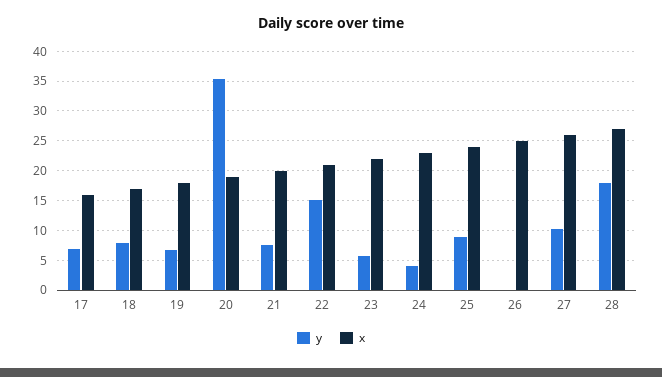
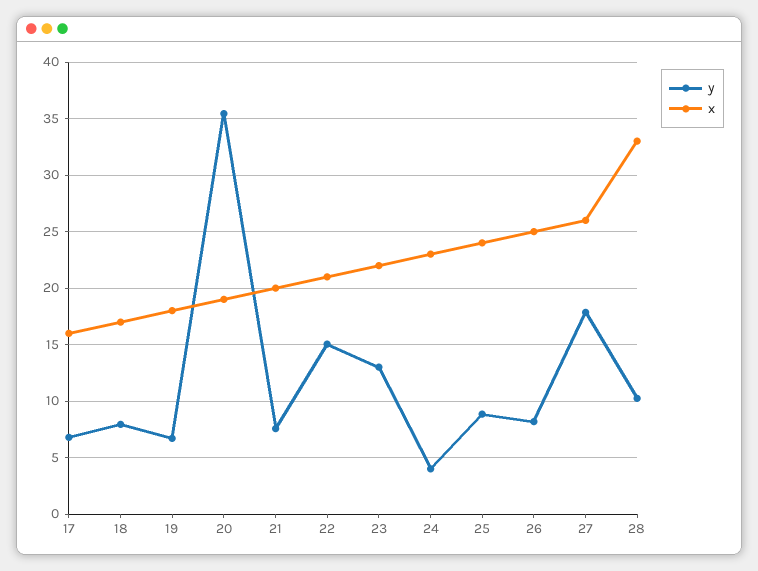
  {
    "y": {
      "17": 7,
      "18": 8,
      "19": 7,
      "20": 35,
      "21": 8,
      "22": 15,
-     "23": 5,
+     "23": 13,
      "24": 4,
      "25": 9,
-     "26": 0,
+     "26": 8,
-     "27": 10,
+     "27": 18,
-     "28": 17.5
+     "28": 10
    },
    "x": {
      "17": 16,
      "18": 17,
      "19": 18,
      "20": 19,
      "21": 20,
      "22": 21,
      "23": 22,
      "24": 23,
      "25": 24,
      "26": 25,
      "27": 26,
-     "28": 27.5
+     "28": 33
    }
  }

